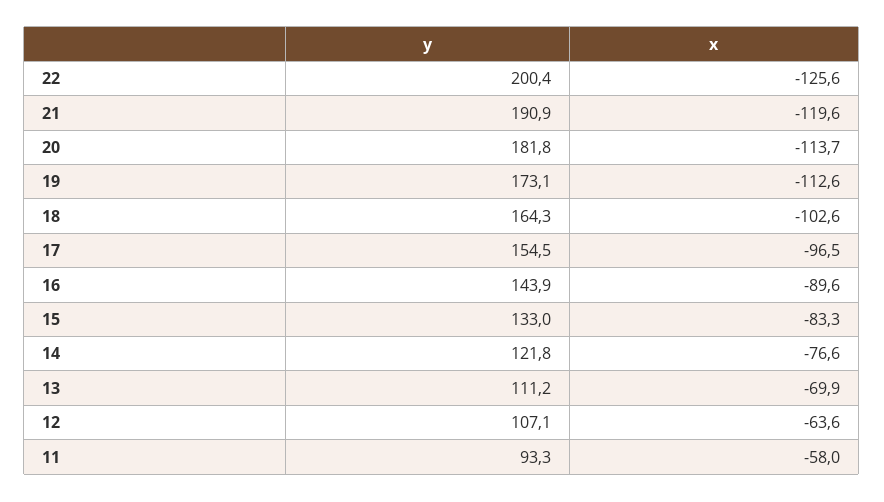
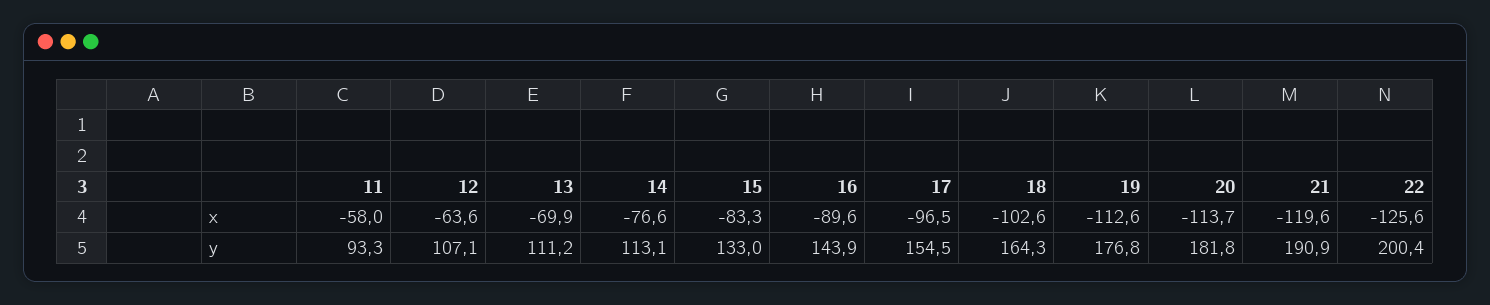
  {
    "y": {
      "22": 200.4,
      "21": 190.9,
      "20": 181.8,
-     "19": 173.1,
+     "19": 176.8,
      "18": 164.3,
      "17": 154.5,
      "16": 143.9,
      "15": 133,
-     "14": 121.8,
+     "14": 113.1,
      "13": 111.2,
      "12": 107.1,
      "11": 93.3
    },
    "x": {
      "22": -125.6,
      "21": -119.6,
      "20": -113.7,
      "19": -112.6,
      "18": -102.6,
      "17": -96.5,
      "16": -89.6,
      "15": -83.3,
      "14": -76.6,
      "13": -69.9,
      "12": -63.6,
      "11": -58
    }
  }

